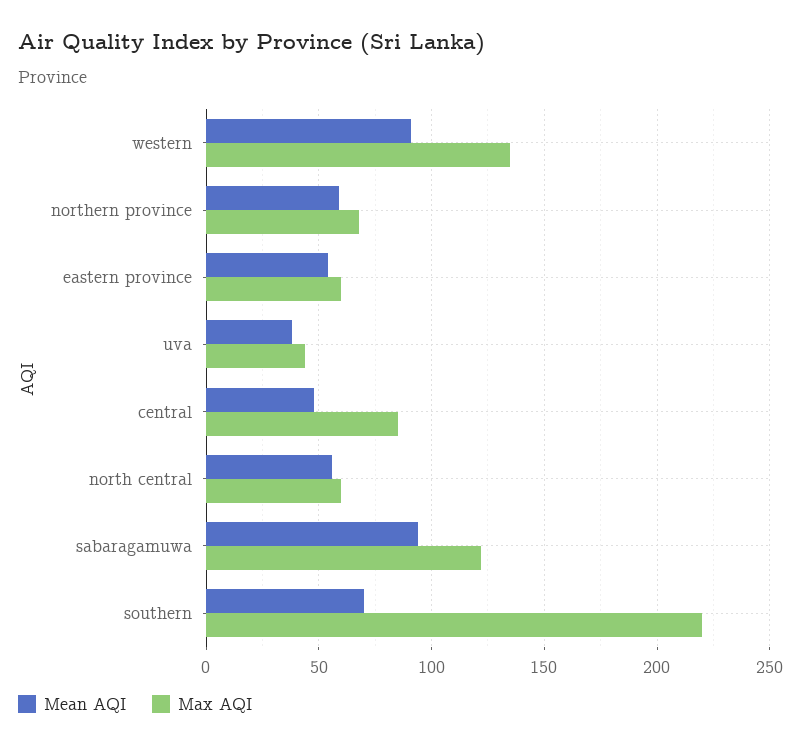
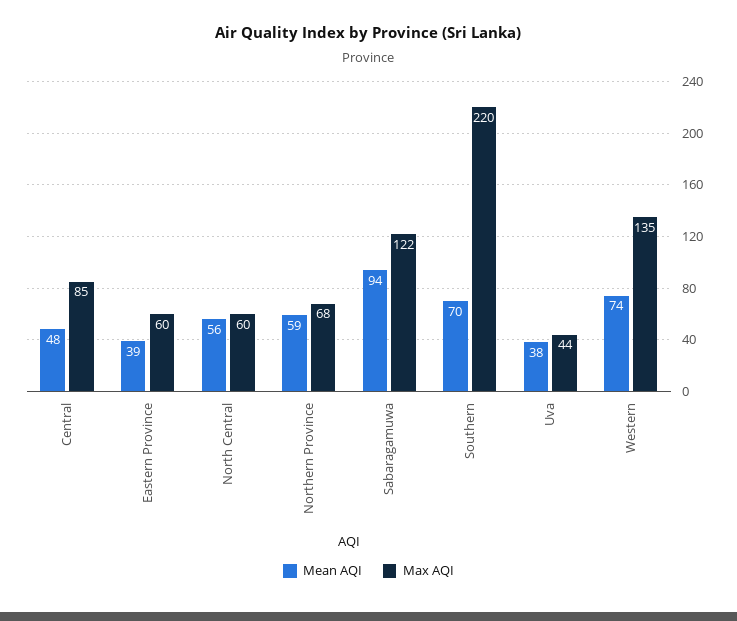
  {
    "Mean AQI": {
-     "western": 90,
+     "western": 74,
      "northern province": 59,
-     "eastern province": 55,
+     "eastern province": 39,
      "uva": 38,
      "central": 48,
      "north central": 56,
      "sabaragamuwa": 94,
      "southern": 70
    },
    "Max AQI": {
      "western": 135,
      "northern province": 68,
      "eastern province": 60,
      "uva": 44,
      "central": 85,
      "north central": 60,
      "sabaragamuwa": 122,
      "southern": 220
    }
  }

